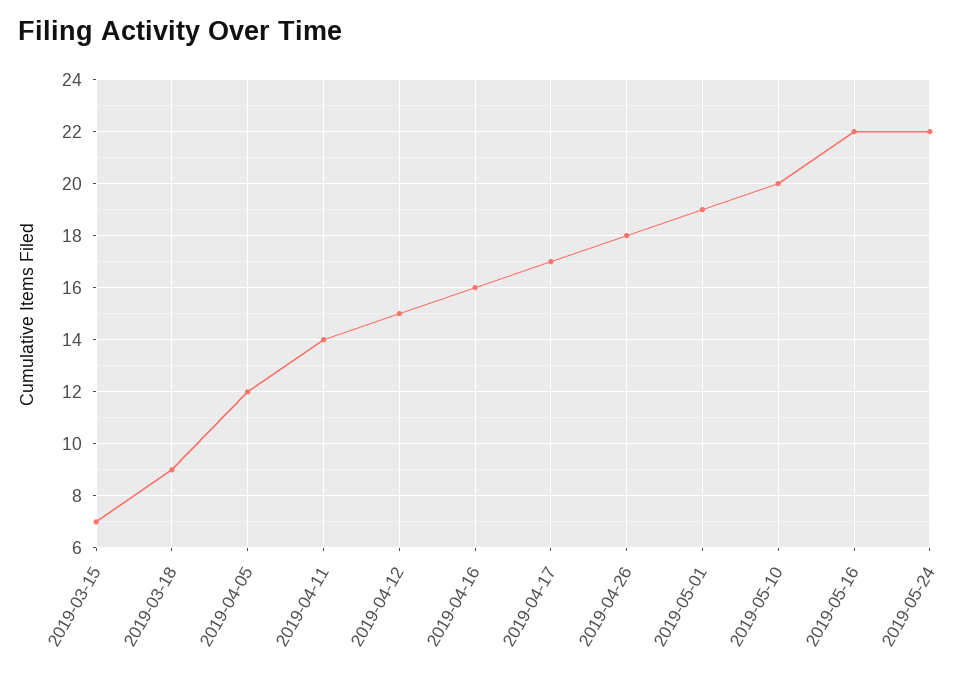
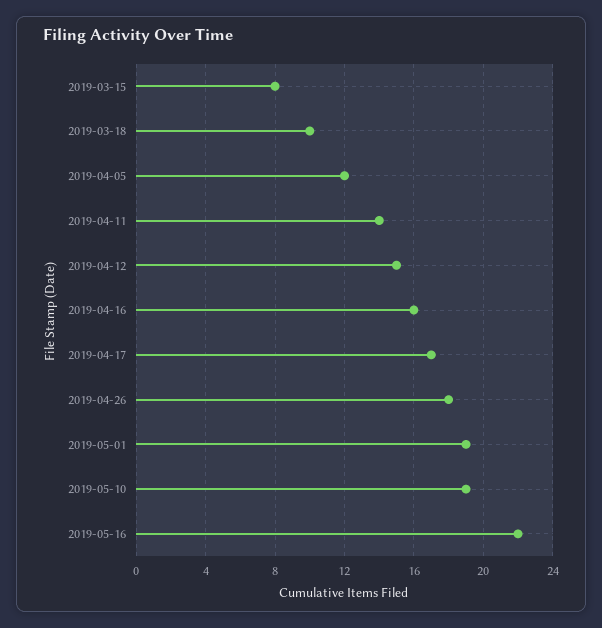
  {
-   "2019-03-15": 7,
+   "2019-03-15": 8,
-   "2019-03-18": 9,
+   "2019-03-18": 10,
    "2019-04-05": 12,
    "2019-04-11": 14,
    "2019-04-12": 15,
    "2019-04-16": 16,
    "2019-04-17": 17,
    "2019-04-26": 18,
    "2019-05-01": 19,
-   "2019-05-10": 20,
+   "2019-05-10": 19,
-   "2019-05-16": 22,
+   "2019-05-16": 22
-   "2019-05-24": 22
  }

